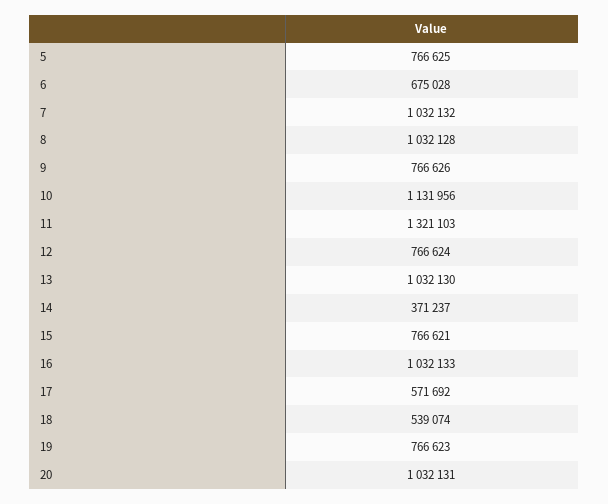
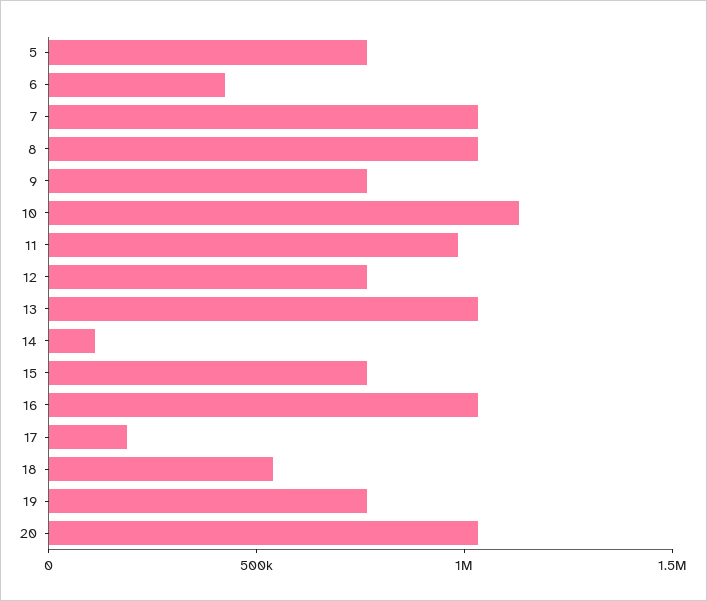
  {
    "5": 766625,
-   "6": 675028,
+   "6": 400000,
    "7": 1032132,
    "8": 1032128,
    "9": 766626,
    "10": 1131956,
-   "11": 1321103,
+   "11": 1000000,
    "12": 766624,
    "13": 1032130,
-   "14": 371237,
+   "14": 100000,
    "15": 766621,
    "16": 1032133,
-   "17": 571692,
+   "17": 200000,
    "18": 539074,
    "19": 766623,
    "20": 1032131
  }

